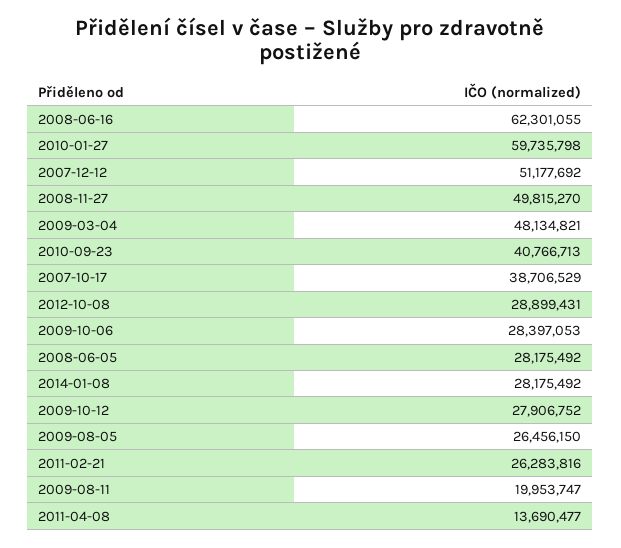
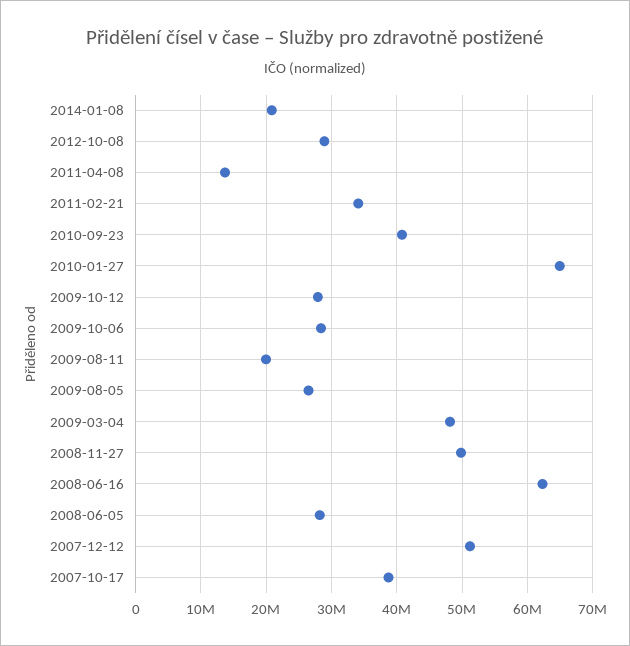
  {
    "2008-06-16": 62301055,
-   "2010-01-27": 59735798,
+   "2010-01-27": 65000000,
    "2007-12-12": 51177692,
    "2008-11-27": 49815270,
    "2009-03-04": 48134821,
    "2010-09-23": 40766713,
    "2007-10-17": 38706529,
    "2012-10-08": 28899431,
    "2009-10-06": 28397053,
    "2008-06-05": 28175492,
-   "2014-01-08": 28175492,
+   "2014-01-08": 21000000,
    "2009-10-12": 27906752,
    "2009-08-05": 26456150,
-   "2011-02-21": 26283816,
+   "2011-02-21": 34000000,
    "2009-08-11": 19953747,
    "2011-04-08": 13690477
  }

